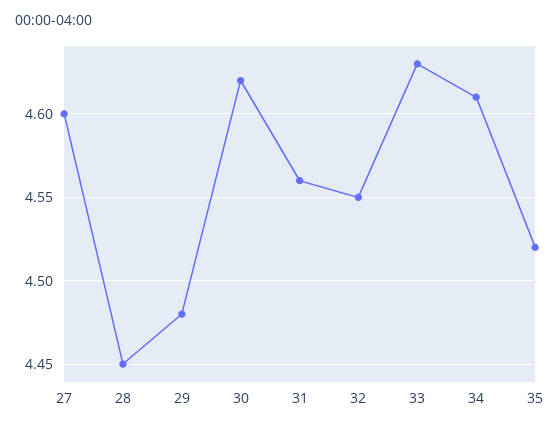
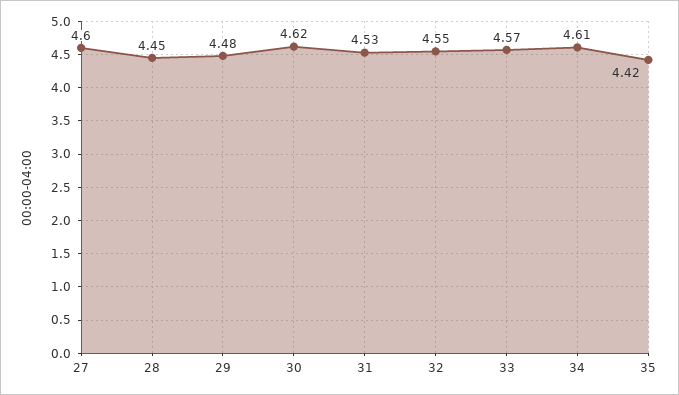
  {
    "27": 4.6,
    "28": 4.45,
    "29": 4.48,
    "30": 4.62,
-   "31": 4.56,
+   "31": 4.53,
    "32": 4.55,
-   "33": 4.63,
+   "33": 4.57,
    "34": 4.61,
-   "35": 4.52
+   "35": 4.42
  }

